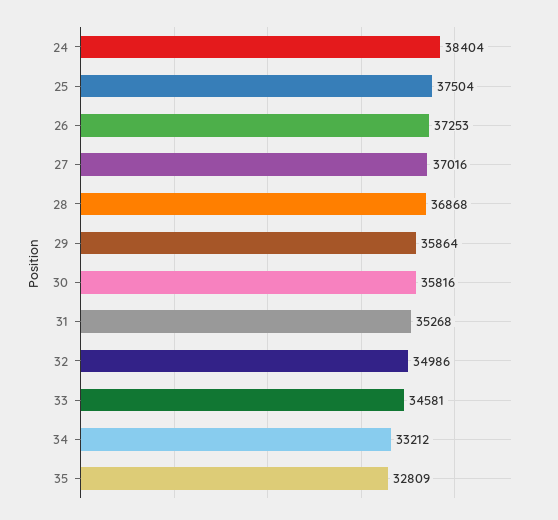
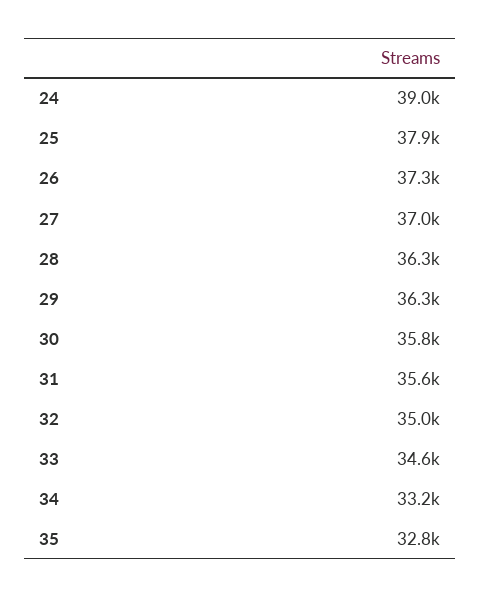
  {
-   "24": 38404,
+   "24": 39000,
-   "25": 37504,
+   "25": 37900,
    "26": 37253,
    "27": 37016,
-   "28": 36868,
+   "28": 36300,
-   "29": 35864,
+   "29": 36300,
    "30": 35816,
-   "31": 35268,
+   "31": 35600,
    "32": 34986,
    "33": 34581,
    "34": 33212,
    "35": 32809
  }

